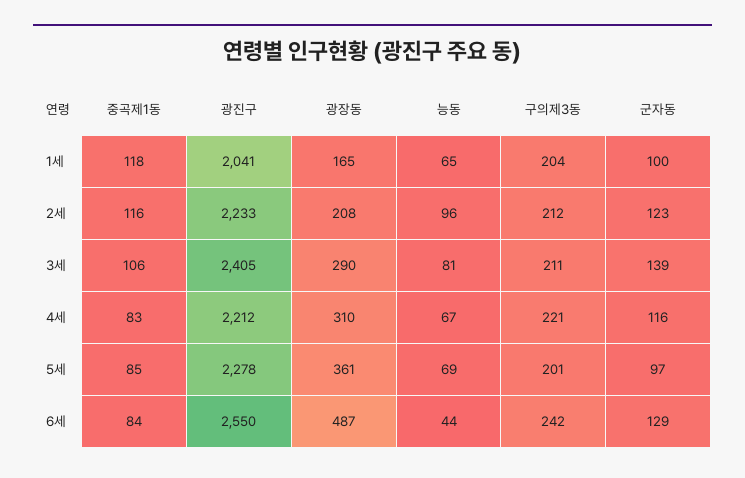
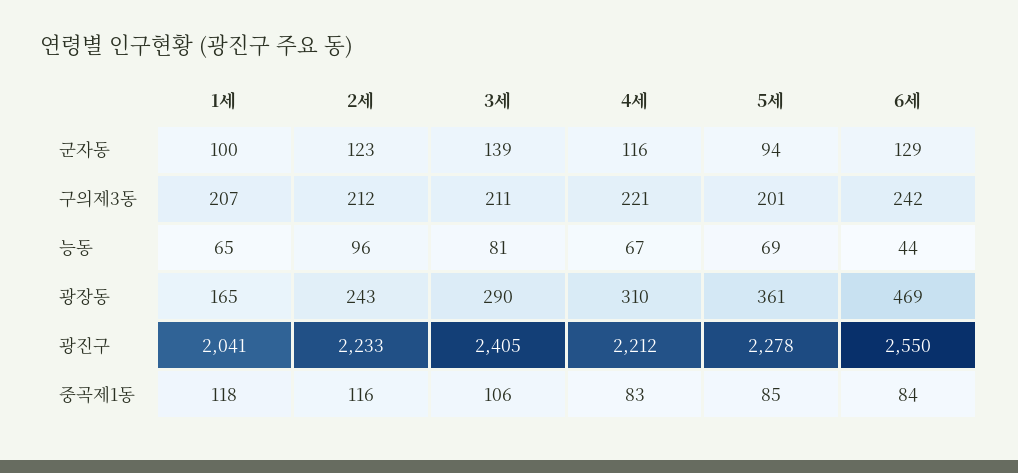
  {
    "중곡제1동": {
      "1세": 118,
      "2세": 116,
      "3세": 106,
      "4세": 83,
      "5세": 85,
      "6세": 84
    },
    "광진구": {
      "1세": 2041,
      "2세": 2233,
      "3세": 2405,
      "4세": 2212,
      "5세": 2278,
      "6세": 2550
    },
    "광장동": {
      "1세": 165,
-     "2세": 208,
+     "2세": 243,
      "3세": 290,
      "4세": 310,
      "5세": 361,
-     "6세": 487
+     "6세": 469
    },
    "능동": {
      "1세": 65,
      "2세": 96,
      "3세": 81,
      "4세": 67,
      "5세": 69,
      "6세": 44
    },
    "구의제3동": {
-     "1세": 204,
+     "1세": 207,
      "2세": 212,
      "3세": 211,
      "4세": 221,
      "5세": 201,
      "6세": 242
    },
    "군자동": {
      "1세": 100,
      "2세": 123,
      "3세": 139,
      "4세": 116,
-     "5세": 97,
+     "5세": 94,
      "6세": 129
    }
  }

